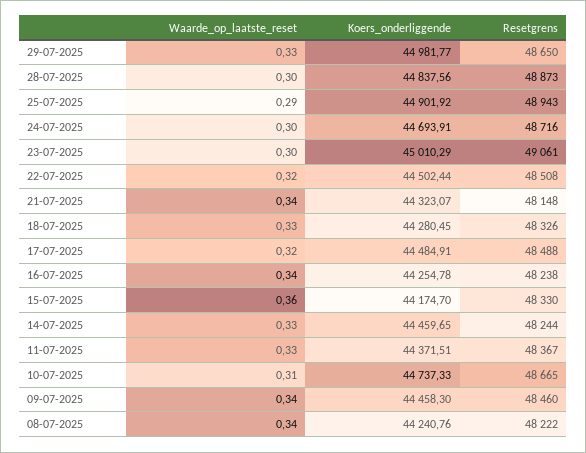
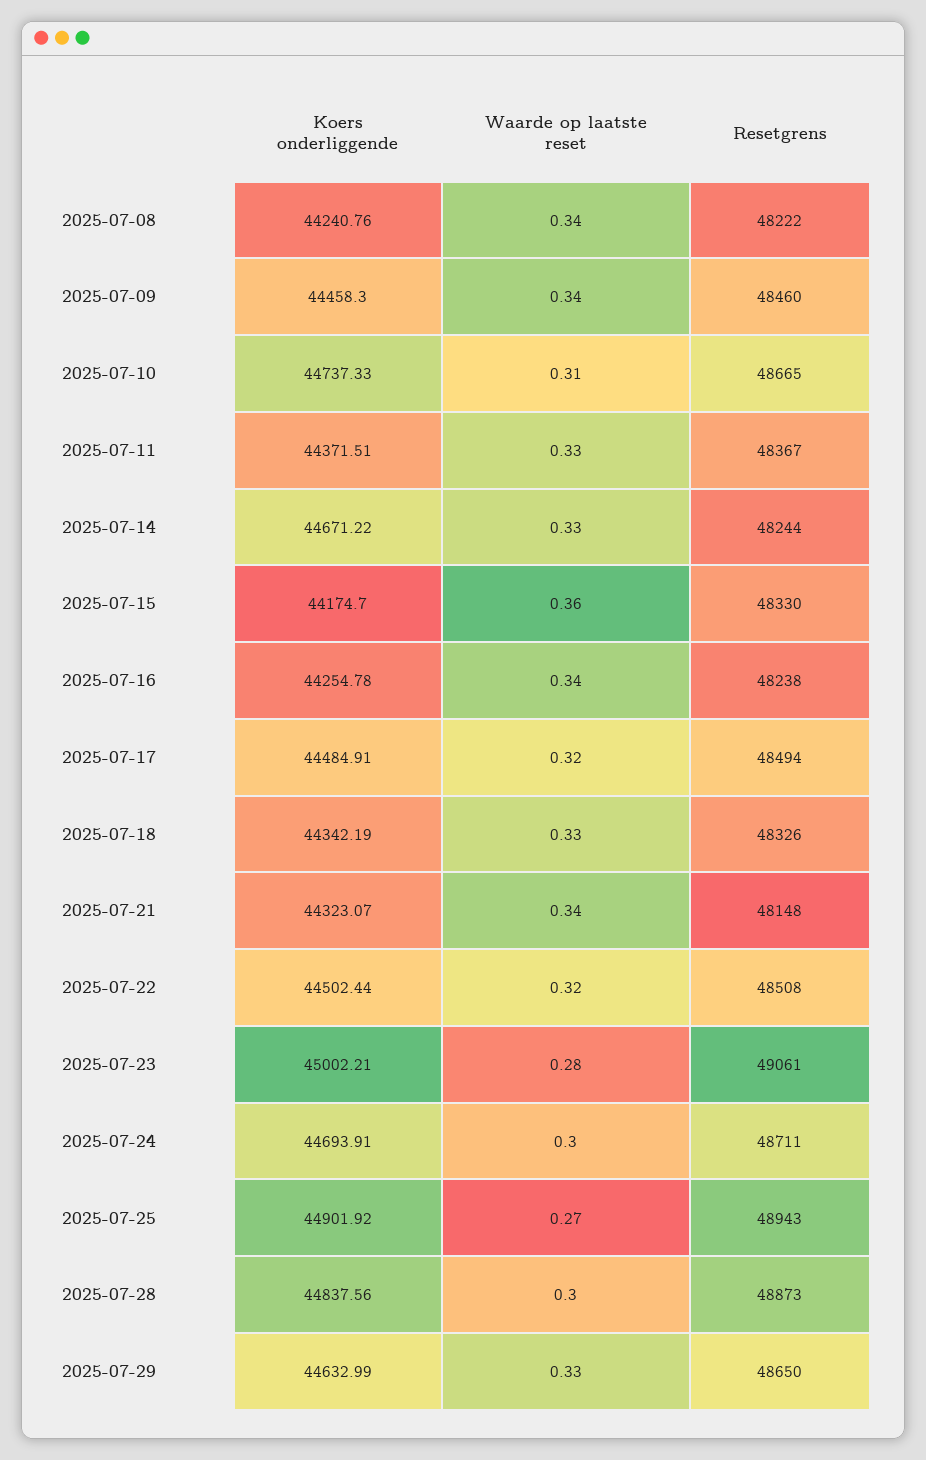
  {
    "Waarde_op_laatste_reset": {
      "29-07-2025": 0.33,
      "28-07-2025": 0.3,
-     "25-07-2025": 0.29,
+     "25-07-2025": 0.27,
      "24-07-2025": 0.3,
-     "23-07-2025": 0.3,
+     "23-07-2025": 0.28,
      "22-07-2025": 0.32,
      "21-07-2025": 0.34,
      "18-07-2025": 0.33,
      "17-07-2025": 0.32,
      "16-07-2025": 0.34,
      "15-07-2025": 0.36,
      "14-07-2025": 0.33,
      "11-07-2025": 0.33,
      "10-07-2025": 0.31,
      "09-07-2025": 0.34,
      "08-07-2025": 0.34
    },
    "Koers_onderliggende": {
-     "29-07-2025": 44981.77,
+     "29-07-2025": 44632.99,
      "28-07-2025": 44837.56,
      "25-07-2025": 44901.92,
      "24-07-2025": 44693.91,
-     "23-07-2025": 45010.29,
+     "23-07-2025": 45002.21,
      "22-07-2025": 44502.44,
      "21-07-2025": 44323.07,
-     "18-07-2025": 44280.45,
+     "18-07-2025": 44342.19,
      "17-07-2025": 44484.91,
      "16-07-2025": 44254.78,
      "15-07-2025": 44174.7,
-     "14-07-2025": 44459.65,
+     "14-07-2025": 44671.22,
      "11-07-2025": 44371.51,
      "10-07-2025": 44737.33,
      "09-07-2025": 44458.3,
      "08-07-2025": 44240.76
    },
    "Resetgrens": {
      "29-07-2025": 48650,
      "28-07-2025": 48873,
      "25-07-2025": 48943,
-     "24-07-2025": 48716,
+     "24-07-2025": 48711,
      "23-07-2025": 49061,
      "22-07-2025": 48508,
      "21-07-2025": 48148,
      "18-07-2025": 48326,
-     "17-07-2025": 48488,
+     "17-07-2025": 48494,
      "16-07-2025": 48238,
      "15-07-2025": 48330,
      "14-07-2025": 48244,
      "11-07-2025": 48367,
      "10-07-2025": 48665,
      "09-07-2025": 48460,
      "08-07-2025": 48222
    }
  }

